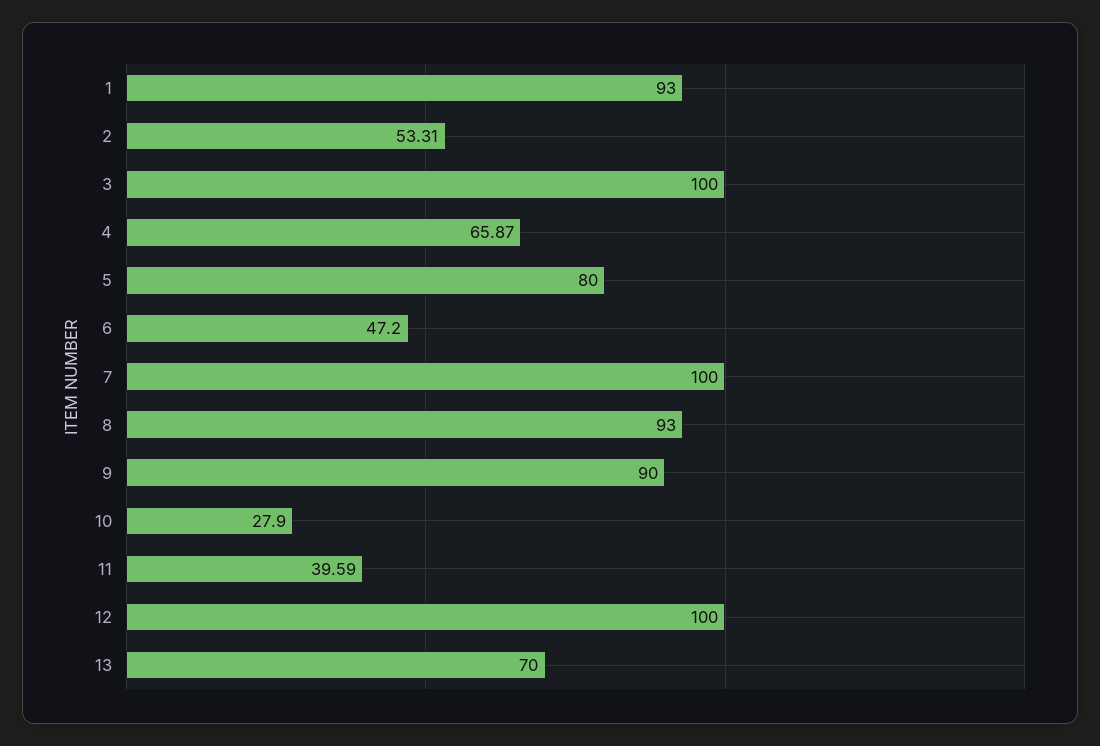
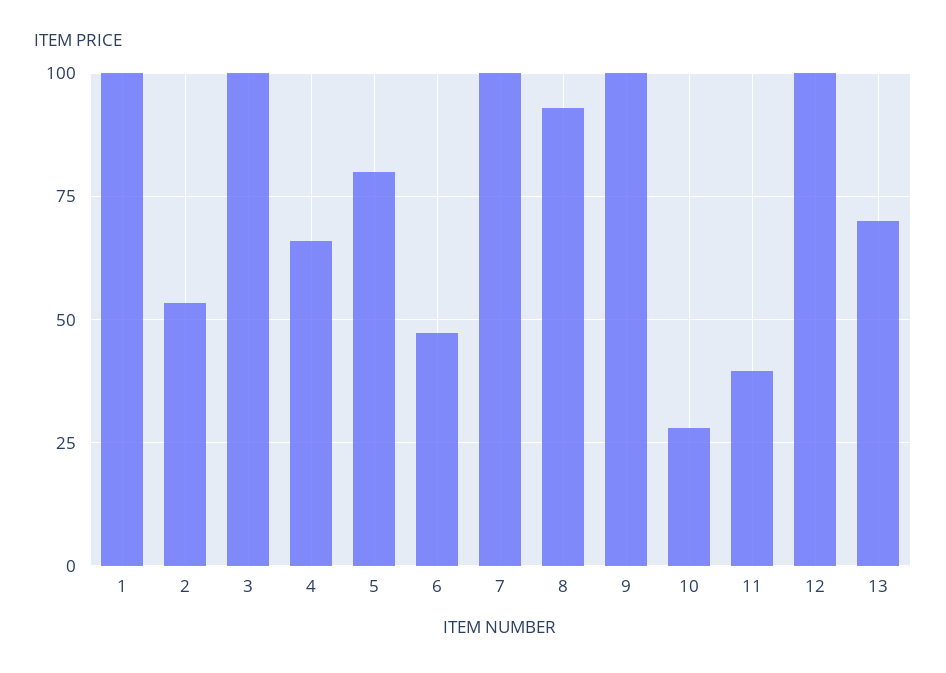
  {
-   "1": 93,
+   "1": 100,
    "2": 53.31,
    "3": 100,
    "4": 65.87,
    "5": 80,
    "6": 47.2,
    "7": 100,
    "8": 93,
-   "9": 90,
+   "9": 100,
    "10": 27.9,
    "11": 39.59,
    "12": 100,
    "13": 70
  }

